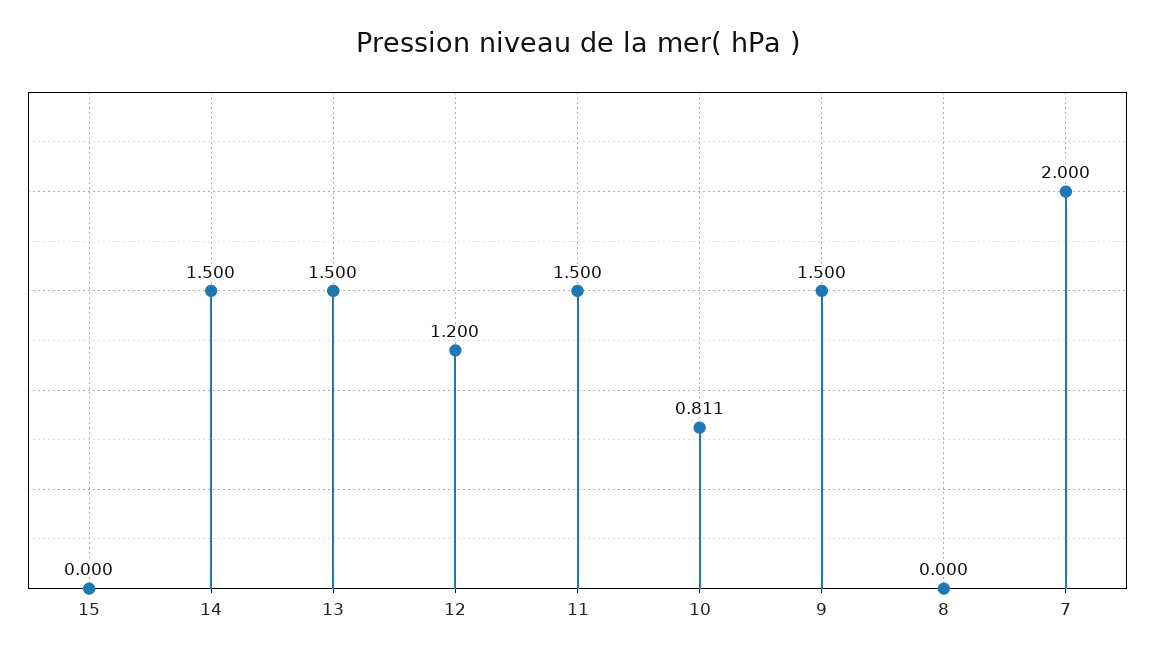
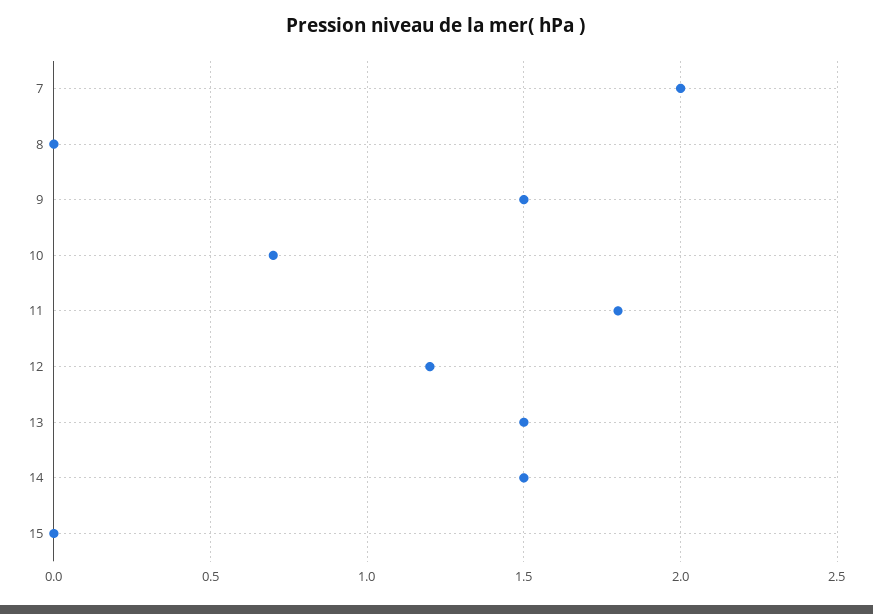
  {
    "15": 0,
    "14": 1.5,
    "13": 1.5,
    "12": 1.2,
-   "11": 1.5,
+   "11": 1.8,
-   "10": 0.811,
+   "10": 0.7,
    "9": 1.5,
    "8": 0,
    "7": 2
  }

